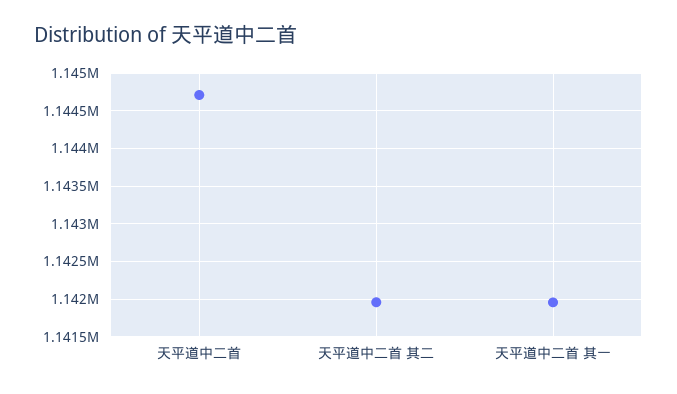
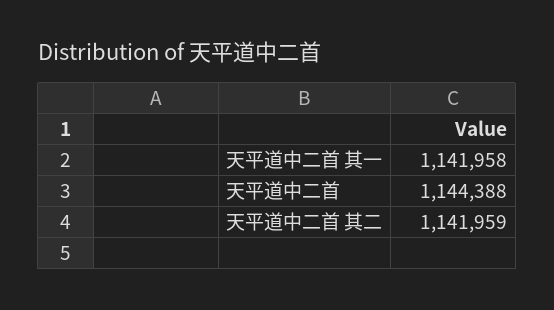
  {
-   "天平道中二首": 1144700,
+   "天平道中二首": 1144388,
    "天平道中二首 其二": 1141959,
    "天平道中二首 其一": 1141958
  }

